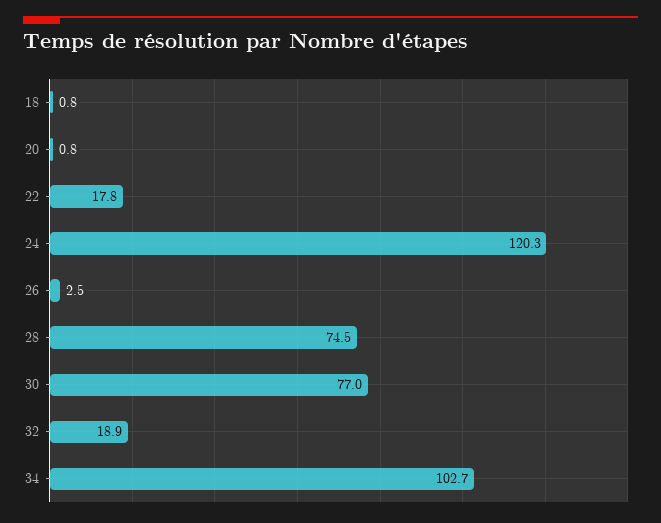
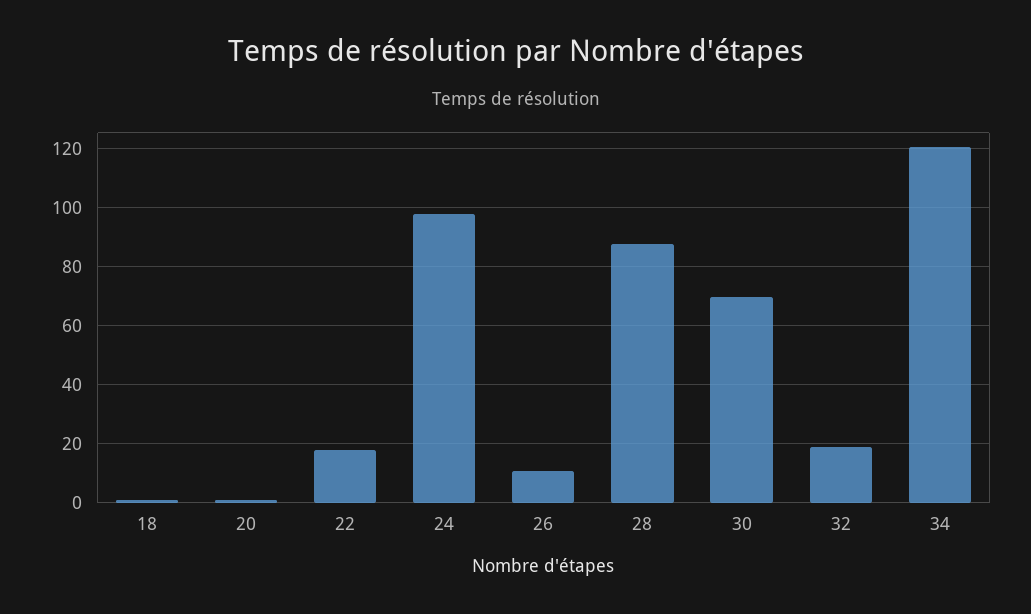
  {
    "18": 0.8,
    "20": 0.8,
    "22": 17.8,
-   "24": 120.3,
+   "24": 97.5,
-   "26": 2.5,
+   "26": 10,
-   "28": 74.5,
+   "28": 87.5,
-   "30": 77,
+   "30": 70,
    "32": 18.9,
-   "34": 102.7
+   "34": 120
  }

